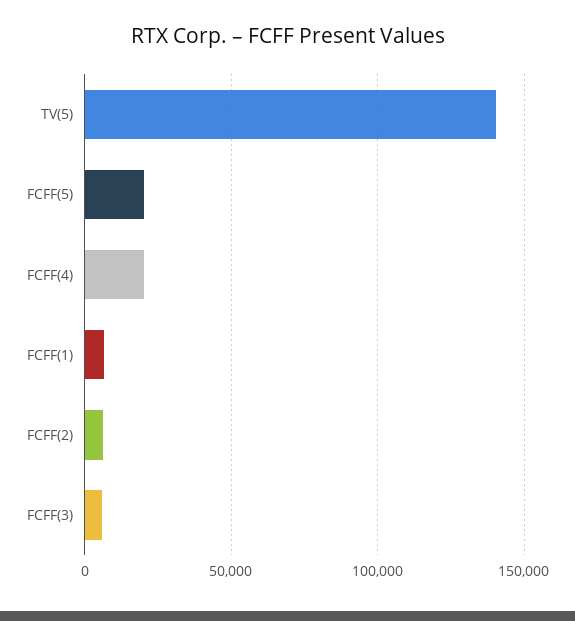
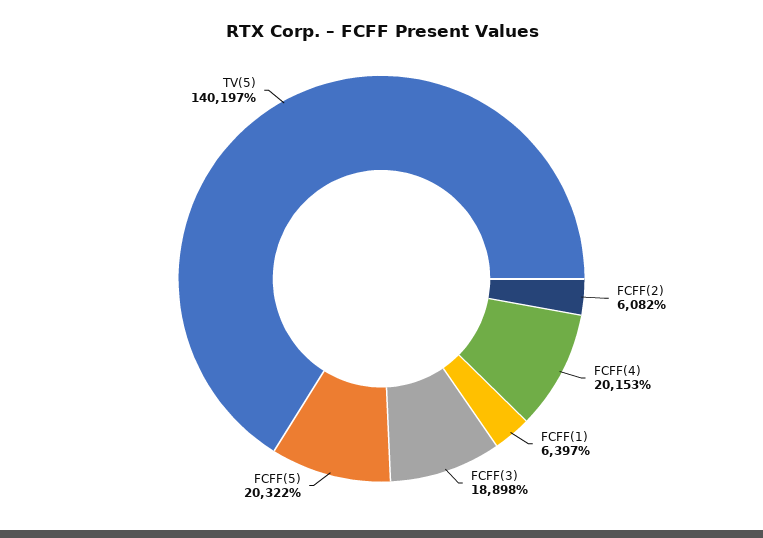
  {
    "TV(5)": 140197,
    "FCFF(5)": 20322,
    "FCFF(4)": 20153,
    "FCFF(1)": 6397,
    "FCFF(2)": 6082,
-   "FCFF(3)": 5000
+   "FCFF(3)": 18898
  }

